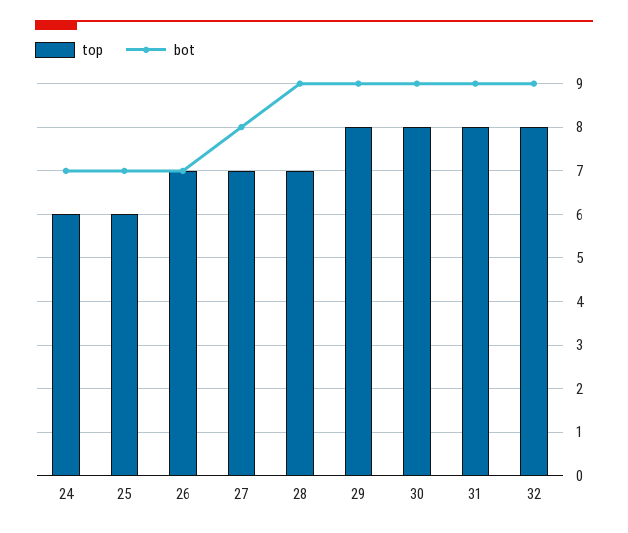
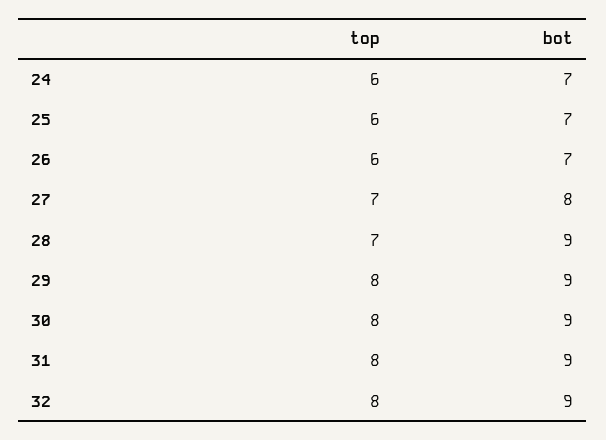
  {
    "top": {
      "24": 6,
      "25": 6,
-     "26": 7,
+     "26": 6,
      "27": 7,
      "28": 7,
      "29": 8,
      "30": 8,
      "31": 8,
      "32": 8
    },
    "bot": {
      "24": 7,
      "25": 7,
      "26": 7,
      "27": 8,
      "28": 9,
      "29": 9,
      "30": 9,
      "31": 9,
      "32": 9
    }
  }

